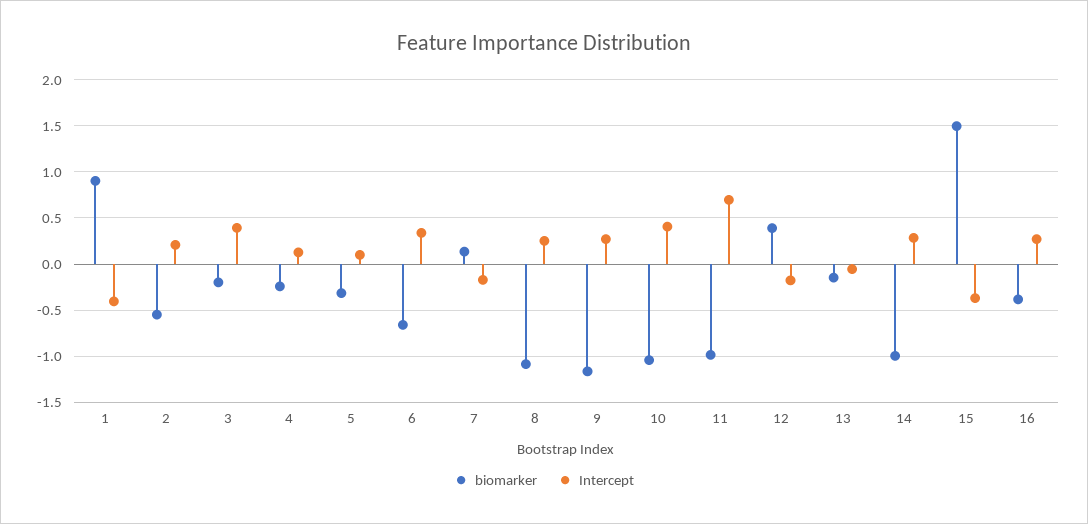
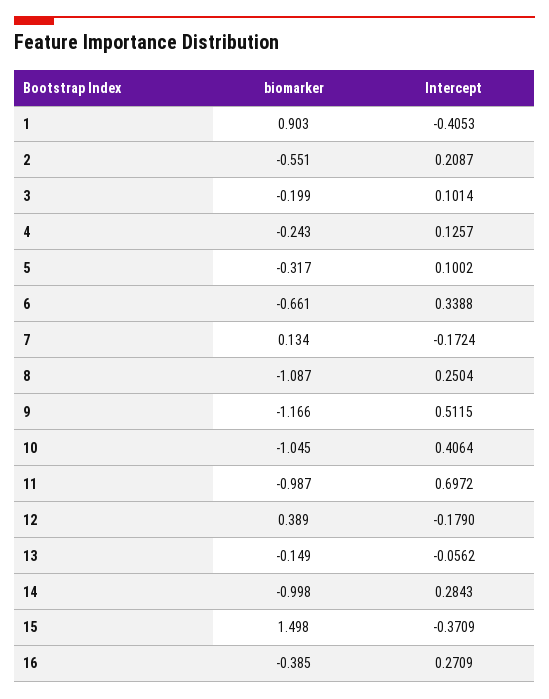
  {
    "biomarker": {
      "1": 0.903,
      "2": -0.551,
      "3": -0.199,
      "4": -0.243,
      "5": -0.317,
      "6": -0.661,
      "7": 0.134,
      "8": -1.087,
      "9": -1.166,
      "10": -1.045,
      "11": -0.987,
      "12": 0.389,
      "13": -0.149,
      "14": -0.998,
      "15": 1.498,
      "16": -0.385
    },
    "Intercept": {
      "1": -0.4053,
      "2": 0.2087,
-     "3": 0.4,
+     "3": 0.1014,
      "4": 0.1257,
      "5": 0.1002,
      "6": 0.3388,
      "7": -0.1724,
      "8": 0.2504,
-     "9": 0.3,
+     "9": 0.5115,
      "10": 0.4064,
      "11": 0.6972,
      "12": -0.179,
      "13": -0.0562,
      "14": 0.2843,
      "15": -0.3709,
      "16": 0.2709
    }
  }

